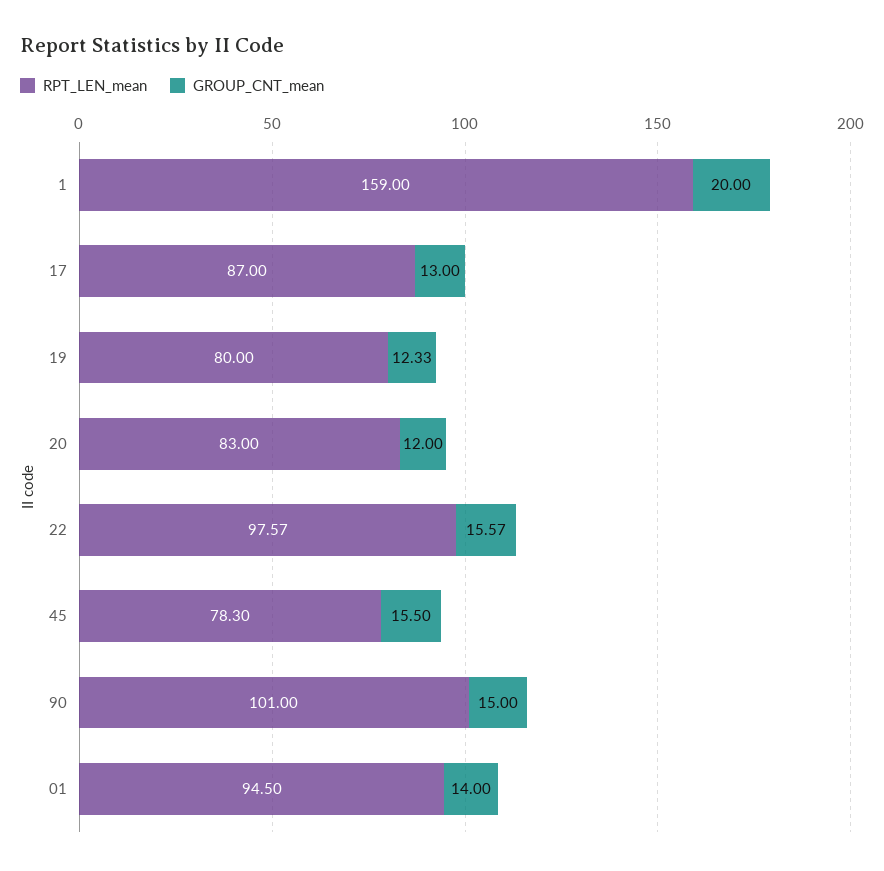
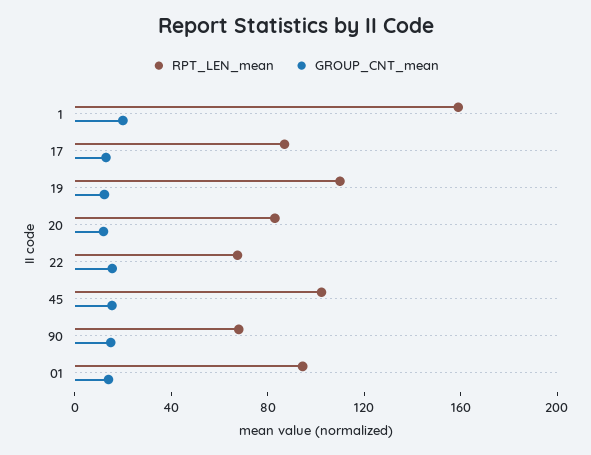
  {
    "RPT_LEN_mean": {
      "1": 159,
      "17": 87,
-     "19": 80,
+     "19": 110,
      "20": 83,
-     "22": 97.57,
+     "22": 70,
-     "45": 78.3,
+     "45": 100,
-     "90": 101,
+     "90": 70,
      "01": 94.5
    },
    "GROUP_CNT_mean": {
      "1": 20,
      "17": 13,
      "19": 12.33,
      "20": 12,
      "22": 15.57,
      "45": 15.5,
      "90": 15,
      "01": 14
    }
  }

